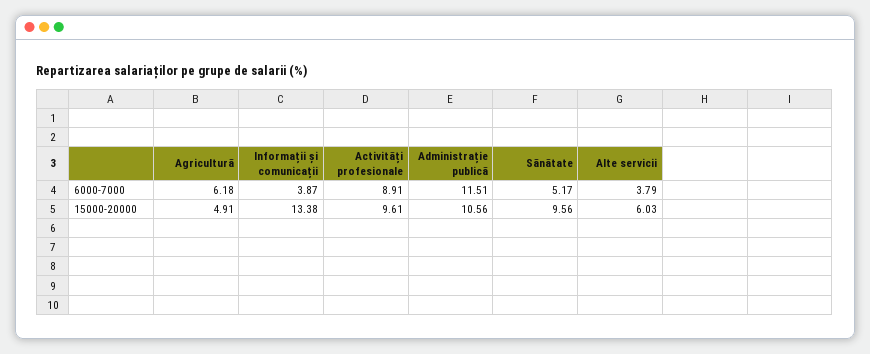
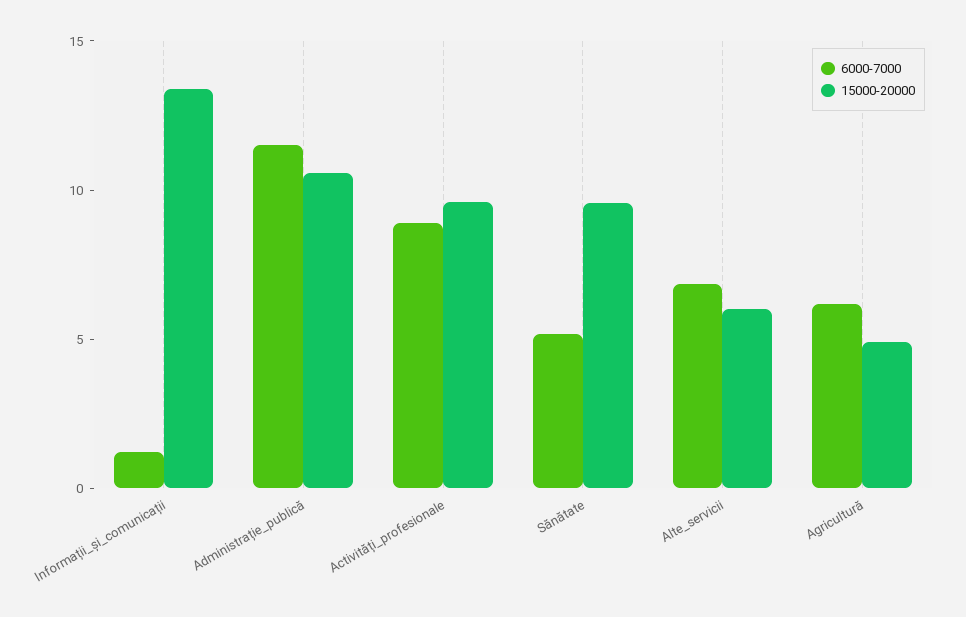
  {
    "6000-7000": {
      "Agricultură": 6.18,
-     "Informații și comunicații": 3.87,
+     "Informații și comunicații": 1,
      "Activități profesionale": 8.91,
      "Administrație publică": 11.51,
      "Sănătate": 5.17,
-     "Alte servicii": 3.79
+     "Alte servicii": 7
    },
    "15000-20000": {
      "Agricultură": 4.91,
      "Informații și comunicații": 13.38,
      "Activități profesionale": 9.61,
      "Administrație publică": 10.56,
      "Sănătate": 9.56,
      "Alte servicii": 6.03
    }
  }

